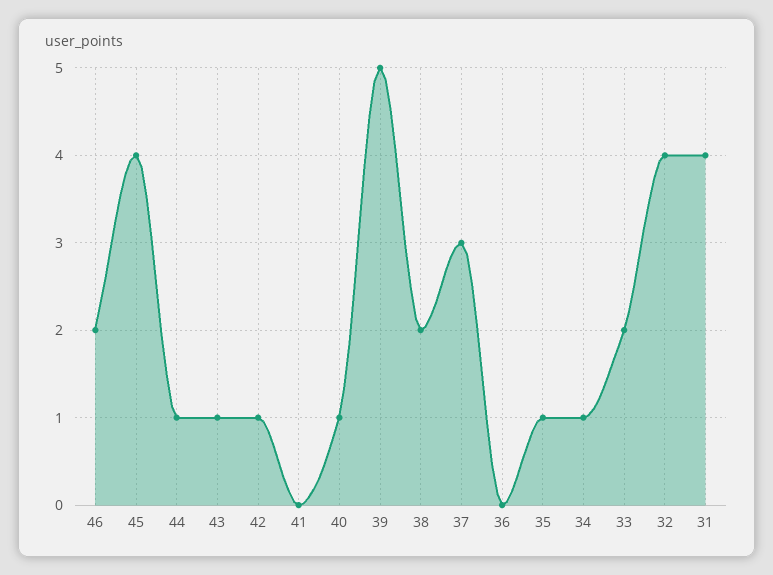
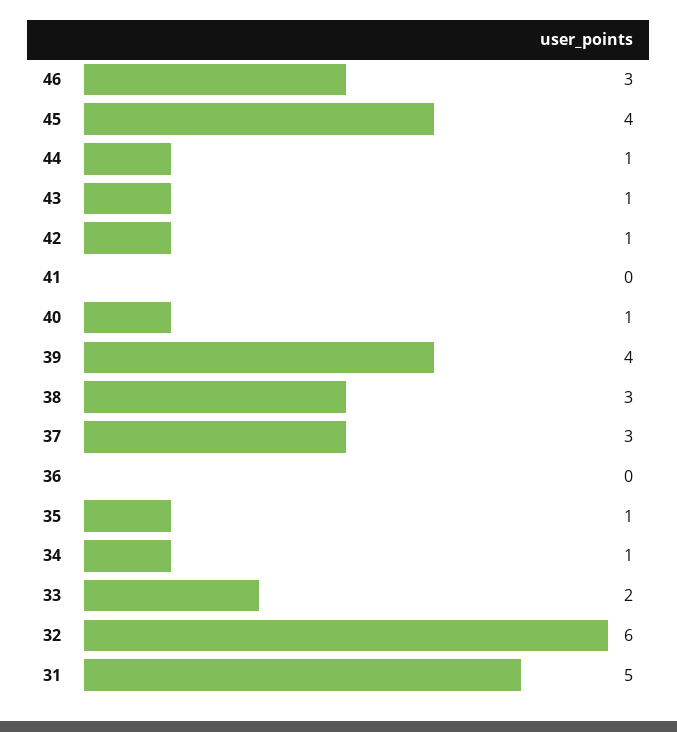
  {
-   "46": 2,
+   "46": 3,
    "45": 4,
    "44": 1,
    "43": 1,
    "42": 1,
    "41": 0,
    "40": 1,
-   "39": 5,
+   "39": 4,
-   "38": 2,
+   "38": 3,
    "37": 3,
    "36": 0,
    "35": 1,
    "34": 1,
    "33": 2,
-   "32": 4,
+   "32": 6,
-   "31": 4
+   "31": 5
  }

